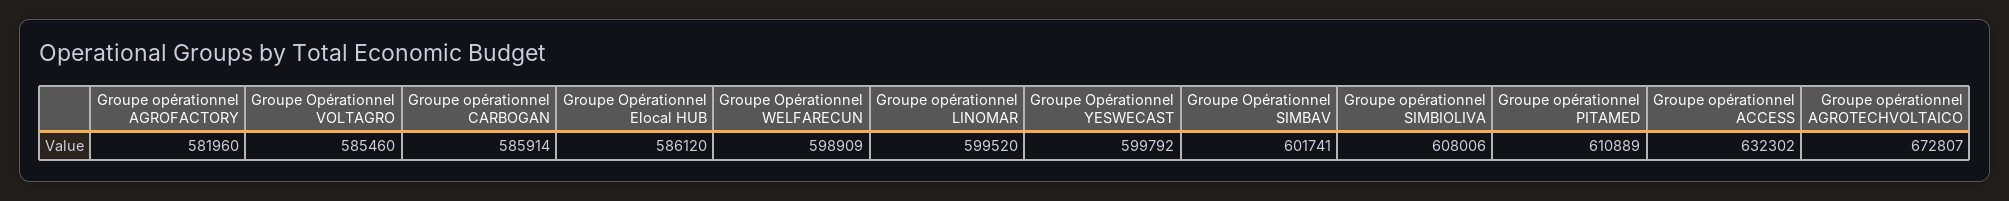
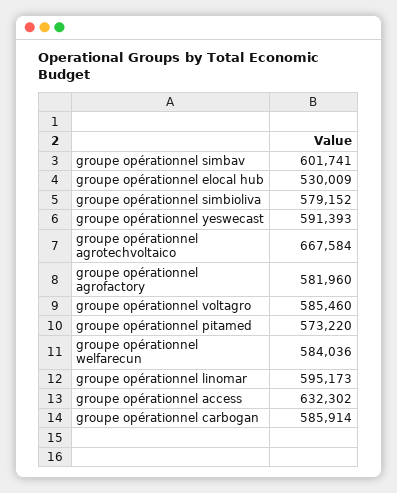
  {
    "Groupe opérationnel AGROFACTORY": 581960,
    "Groupe Opérationnel VOLTAGRO": 585460,
    "Groupe opérationnel CARBOGAN": 585914,
-   "Groupe Opérationnel Elocal HUB": 586120,
+   "Groupe Opérationnel Elocal HUB": 530009,
-   "Groupe Opérationnel WELFARECUN": 598909,
+   "Groupe Opérationnel WELFARECUN": 584036,
-   "Groupe opérationnel LINOMAR": 599520,
+   "Groupe opérationnel LINOMAR": 595173,
-   "Groupe Opérationnel YESWECAST": 599792,
+   "Groupe Opérationnel YESWECAST": 591393,
    "Groupe Opérationnel SIMBAV": 601741,
-   "Groupe opérationnel SIMBIOLIVA": 608006,
+   "Groupe opérationnel SIMBIOLIVA": 579152,
-   "Groupe opérationnel PITAMED": 610889,
+   "Groupe opérationnel PITAMED": 573220,
    "Groupe opérationnel ACCESS": 632302,
-   "Groupe opérationnel AGROTECHVOLTAICO": 672807
+   "Groupe opérationnel AGROTECHVOLTAICO": 667584
  }

